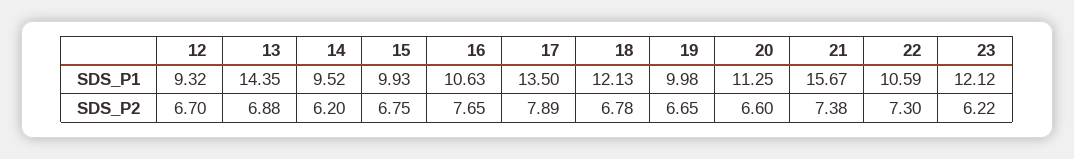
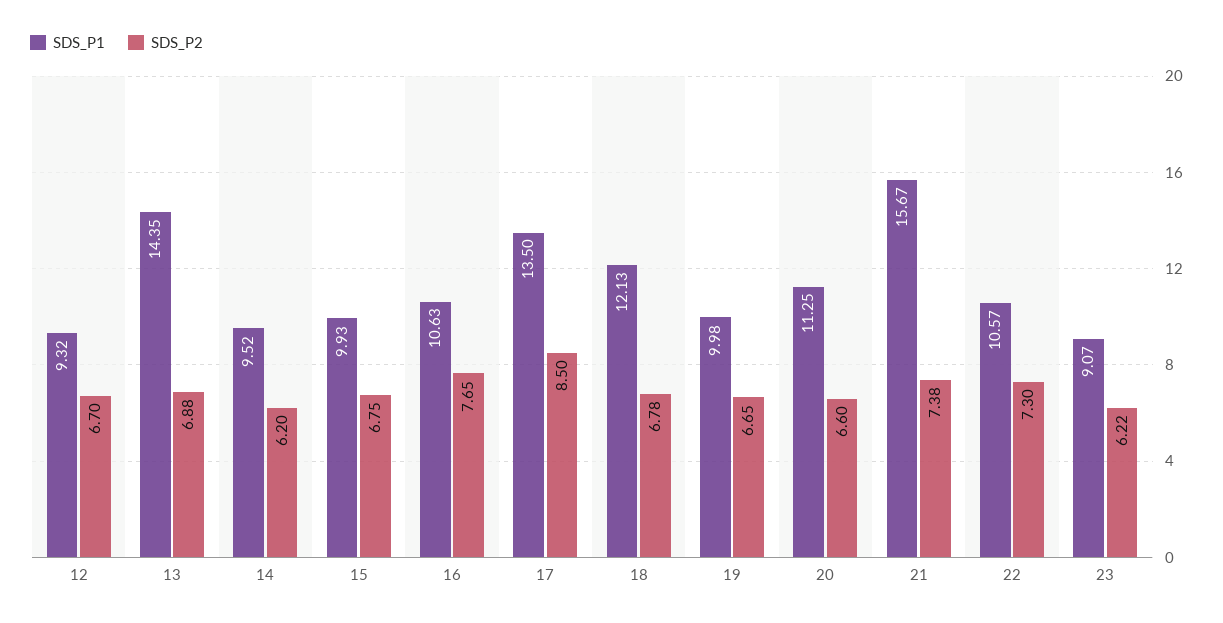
  {
    "SDS_P1": {
      "12": 9.32,
      "13": 14.35,
      "14": 9.52,
      "15": 9.93,
      "16": 10.63,
      "17": 13.5,
      "18": 12.13,
      "19": 9.98,
      "20": 11.25,
      "21": 15.67,
-     "22": 10.59,
+     "22": 10.57,
-     "23": 12.12
+     "23": 9.07
    },
    "SDS_P2": {
      "12": 6.7,
      "13": 6.88,
      "14": 6.2,
      "15": 6.75,
      "16": 7.65,
-     "17": 7.89,
+     "17": 8.5,
      "18": 6.78,
      "19": 6.65,
      "20": 6.6,
      "21": 7.38,
      "22": 7.3,
      "23": 6.22
    }
  }

